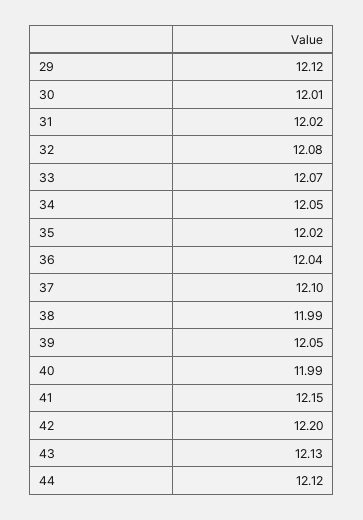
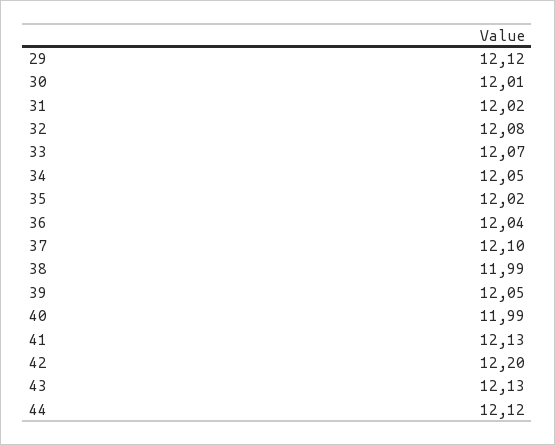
  {
    "29": 12.12,
    "30": 12.01,
    "31": 12.02,
    "32": 12.08,
    "33": 12.07,
    "34": 12.05,
    "35": 12.02,
    "36": 12.04,
    "37": 12.1,
    "38": 11.99,
    "39": 12.05,
    "40": 11.99,
-   "41": 12.15,
+   "41": 12.13,
    "42": 12.2,
    "43": 12.13,
    "44": 12.12
  }

